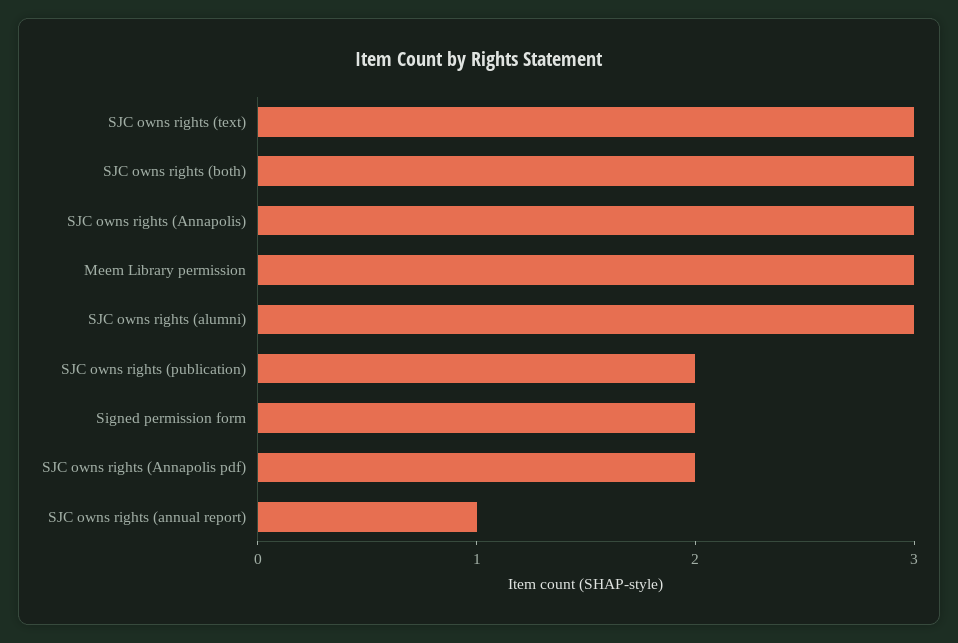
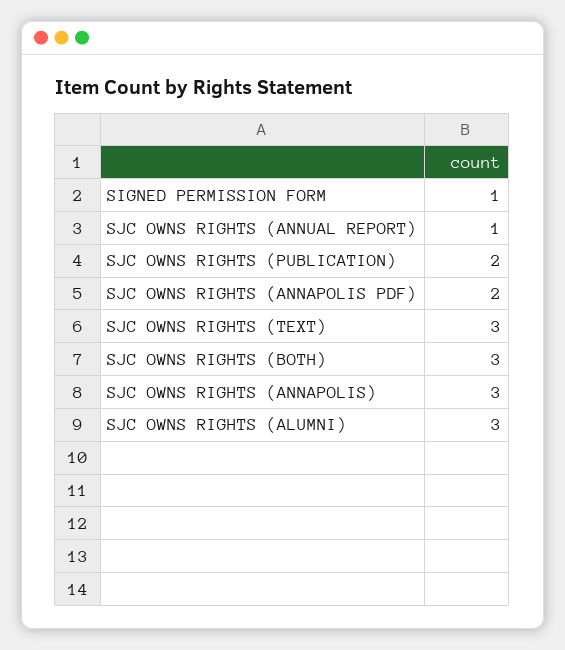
  {
    "SJC owns rights (text)": 3,
    "SJC owns rights (both)": 3,
    "SJC owns rights (Annapolis)": 3,
-   "Meem Library permission": 3,
    "SJC owns rights (alumni)": 3,
    "SJC owns rights (publication)": 2,
-   "Signed permission form": 2,
+   "Signed permission form": 1,
    "SJC owns rights (Annapolis pdf)": 2,
    "SJC owns rights (annual report)": 1
  }

